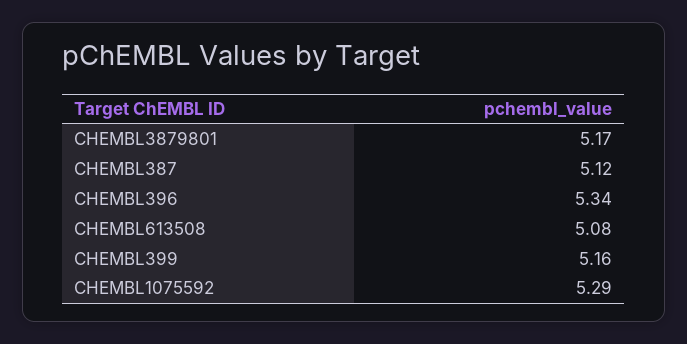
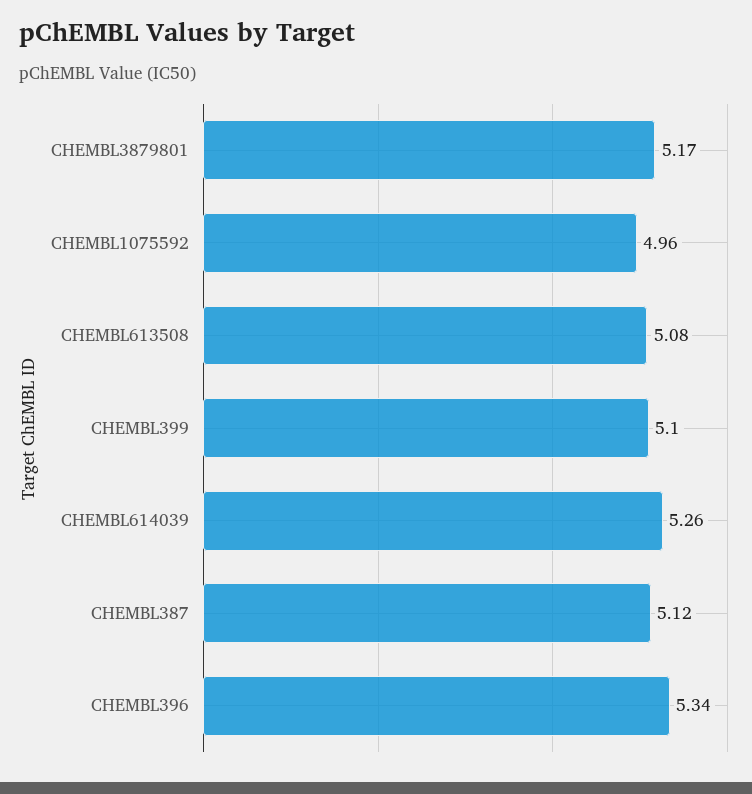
  {
    "CHEMBL3879801": 5.17,
    "CHEMBL387": 5.12,
    "CHEMBL396": 5.34,
    "CHEMBL613508": 5.08,
-   "CHEMBL399": 5.16,
+   "CHEMBL399": 5.1,
-   "CHEMBL1075592": 5.29
+   "CHEMBL1075592": 4.96,
+   "CHEMBL614039": 5.26
  }

